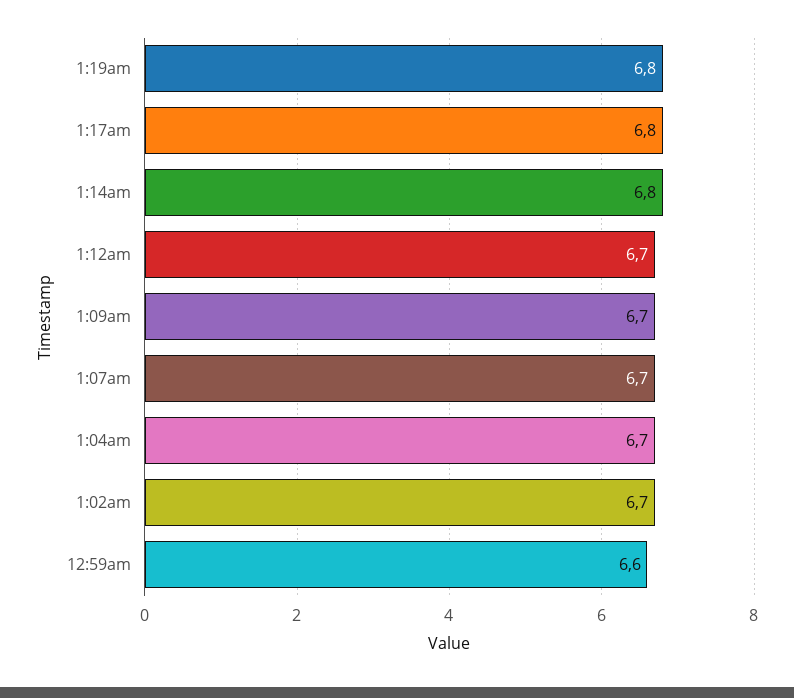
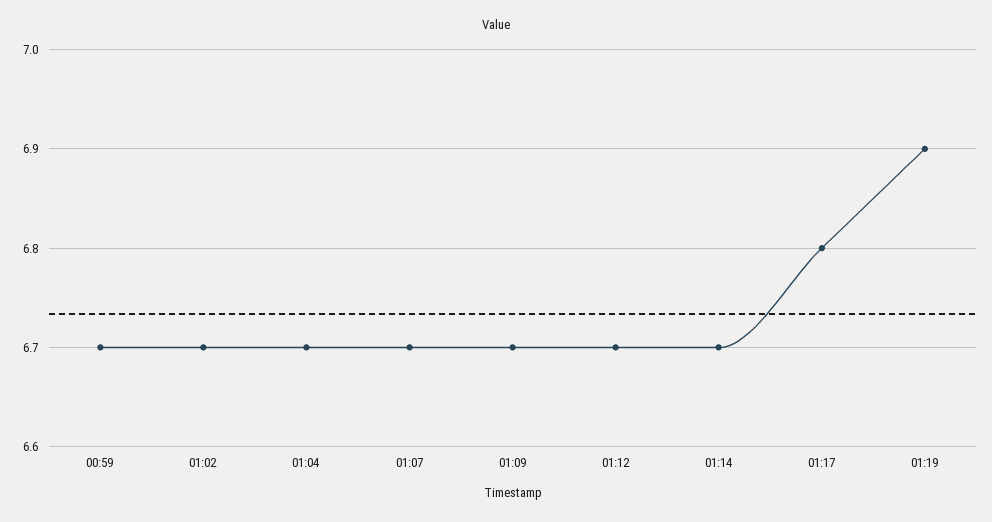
  {
-   "1:19am": 6.8,
+   "1:19am": 6.9,
    "1:17am": 6.8,
-   "1:14am": 6.8,
+   "1:14am": 6.7,
    "1:12am": 6.7,
    "1:09am": 6.7,
    "1:07am": 6.7,
    "1:04am": 6.7,
    "1:02am": 6.7,
-   "12:59am": 6.6
+   "12:59am": 6.7
  }

